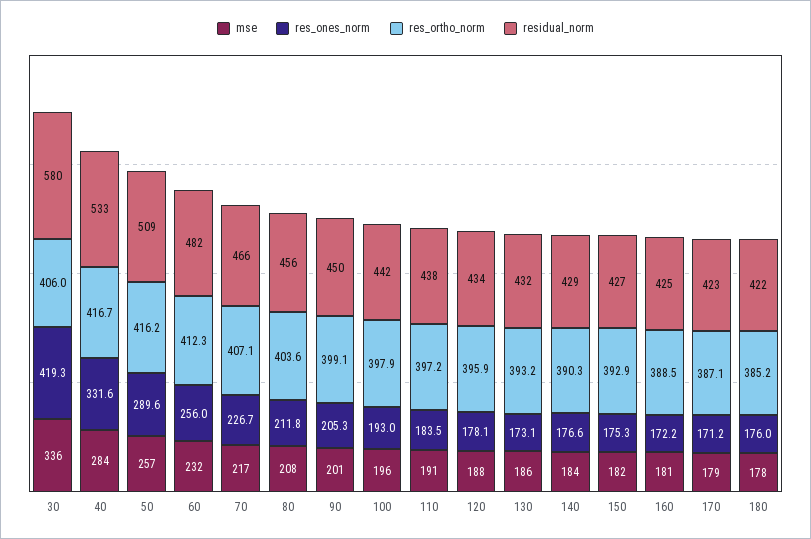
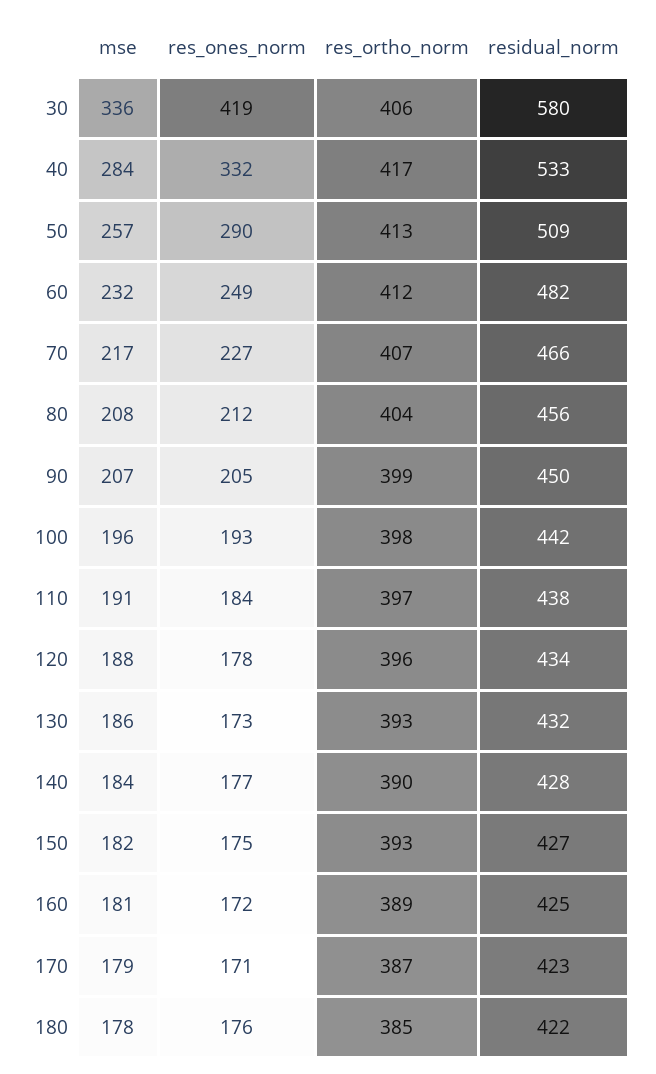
  {
    "mse": {
      "30": 336,
      "40": 284,
      "50": 257,
      "60": 232,
      "70": 217,
      "80": 208,
-     "90": 201,
+     "90": 207,
      "100": 196,
      "110": 191,
      "120": 188,
      "130": 186,
      "140": 184,
      "150": 182,
      "160": 181,
      "170": 179,
      "180": 178
    },
    "res_ones_norm": {
      "30": 419.3,
      "40": 331.6,
      "50": 289.6,
-     "60": 256,
+     "60": 249,
      "70": 226.7,
      "80": 211.8,
      "90": 205.3,
      "100": 193,
      "110": 183.5,
      "120": 178.1,
      "130": 173.1,
      "140": 176.6,
      "150": 175.3,
      "160": 172.2,
      "170": 171.2,
      "180": 176
    },
    "res_ortho_norm": {
      "30": 406,
      "40": 416.7,
-     "50": 416.2,
+     "50": 413,
      "60": 412.3,
      "70": 407.1,
      "80": 403.6,
      "90": 399.1,
      "100": 397.9,
      "110": 397.2,
      "120": 395.9,
      "130": 393.2,
      "140": 390.3,
      "150": 392.9,
      "160": 388.5,
      "170": 387.1,
      "180": 385.2
    },
    "residual_norm": {
      "30": 580,
      "40": 533,
      "50": 509,
      "60": 482,
      "70": 466,
      "80": 456,
      "90": 450,
      "100": 442,
      "110": 438,
      "120": 434,
      "130": 432,
-     "140": 429,
+     "140": 428,
      "150": 427,
      "160": 425,
      "170": 423,
      "180": 422
    }
  }

